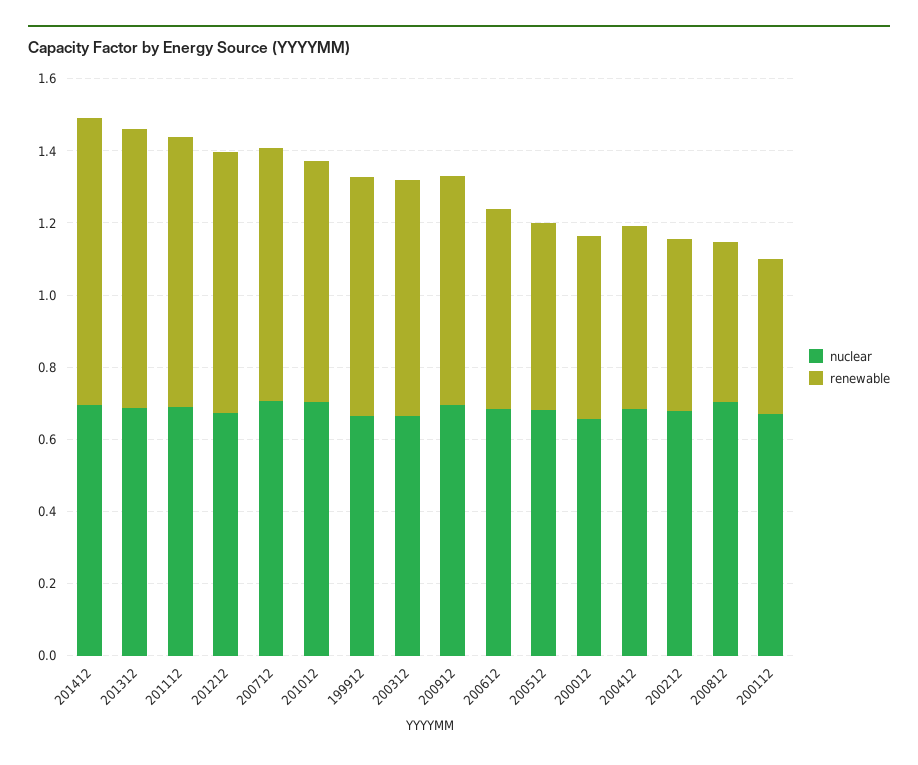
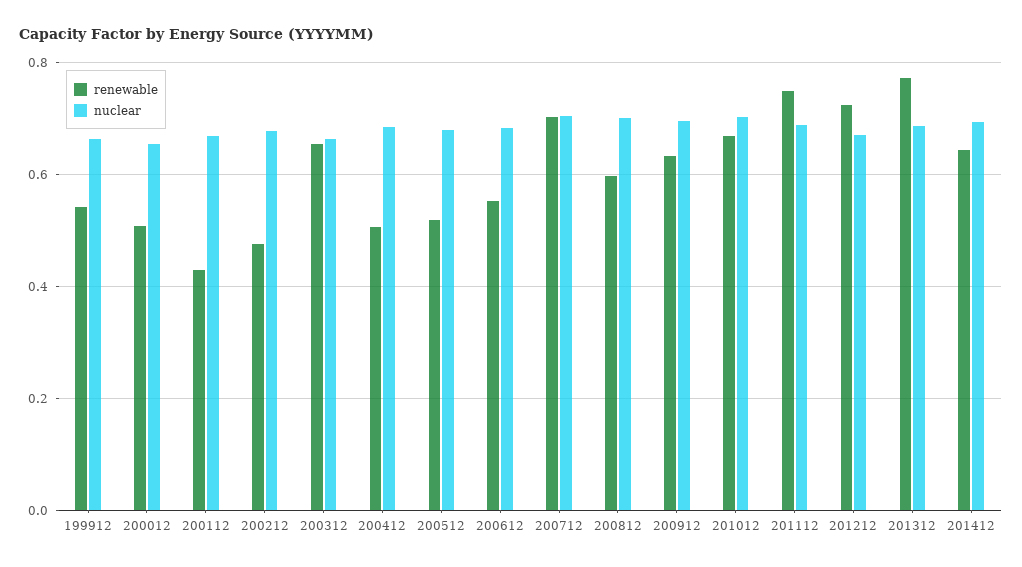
  {
    "nuclear": {
      "201412": 0.7,
      "201312": 0.68,
      "201112": 0.68,
      "201212": 0.68,
      "200712": 0.7,
      "201012": 0.7,
      "199912": 0.66,
      "200312": 0.66,
      "200912": 0.7,
      "200612": 0.68,
      "200512": 0.68,
      "200012": 0.66,
      "200412": 0.68,
      "200212": 0.68,
      "200812": 0.7,
      "200112": 0.66
    },
    "renewable": {
-     "201412": 0.8,
+     "201412": 0.64,
      "201312": 0.78,
      "201112": 0.74,
      "201212": 0.72,
      "200712": 0.7,
      "201012": 0.66,
-     "199912": 0.65,
+     "199912": 0.54,
      "200312": 0.66,
      "200912": 0.64,
      "200612": 0.56,
      "200512": 0.52,
      "200012": 0.5,
      "200412": 0.5,
      "200212": 0.48,
-     "200812": 0.45,
+     "200812": 0.6,
      "200112": 0.44
    }
  }

